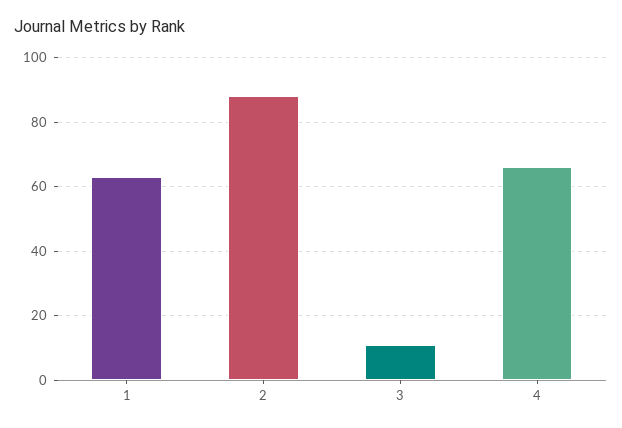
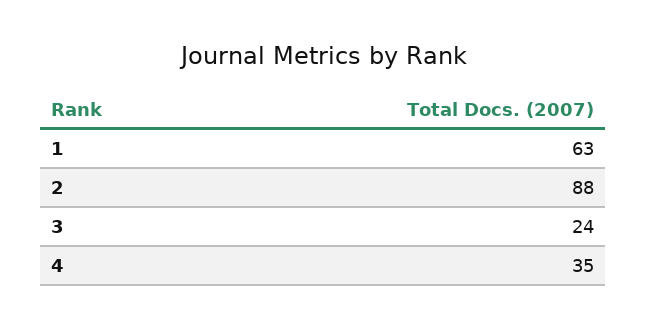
  {
    "1": 63,
    "2": 88,
-   "3": 10,
+   "3": 24,
-   "4": 65
+   "4": 35
  }

